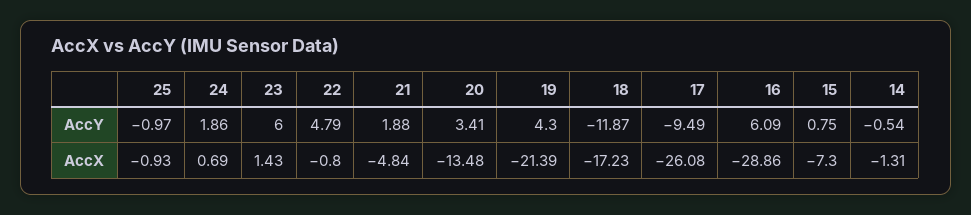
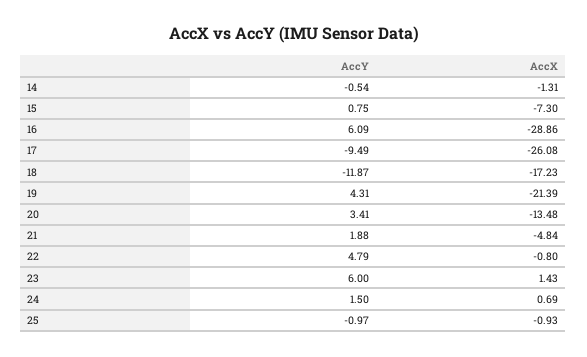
  {
    "25": {
      "AccY": -0.97,
      "AccX": -0.93
    },
    "24": {
-     "AccY": 1.86,
+     "AccY": 1.5,
      "AccX": 0.69
    },
    "23": {
      "AccY": 6,
      "AccX": 1.43
    },
    "22": {
      "AccY": 4.79,
      "AccX": -0.8
    },
    "21": {
      "AccY": 1.88,
      "AccX": -4.84
    },
    "20": {
      "AccY": 3.41,
      "AccX": -13.48
    },
    "19": {
-     "AccY": 4.3,
+     "AccY": 4.31,
      "AccX": -21.39
    },
    "18": {
      "AccY": -11.87,
      "AccX": -17.23
    },
    "17": {
      "AccY": -9.49,
      "AccX": -26.08
    },
    "16": {
      "AccY": 6.09,
      "AccX": -28.86
    },
    "15": {
      "AccY": 0.75,
      "AccX": -7.3
    },
    "14": {
      "AccY": -0.54,
      "AccX": -1.31
    }
  }

